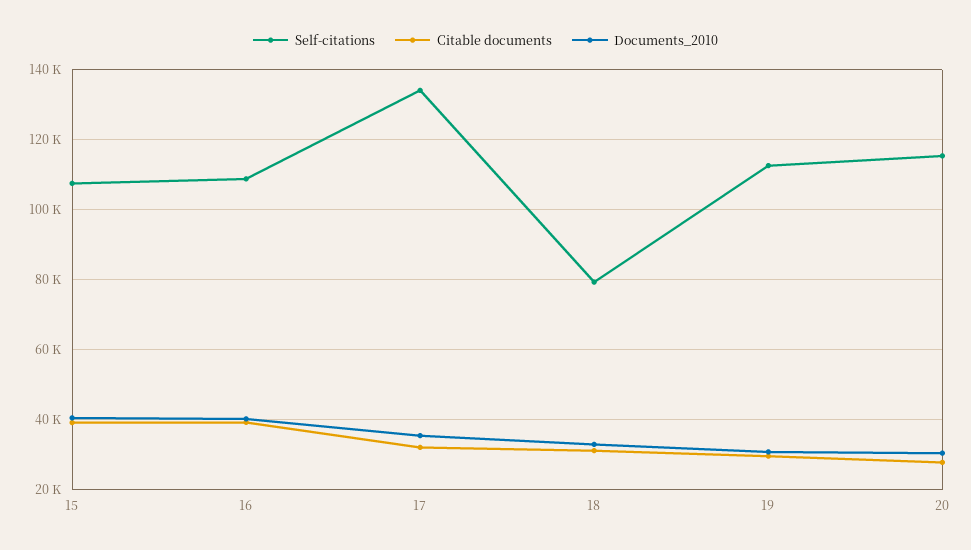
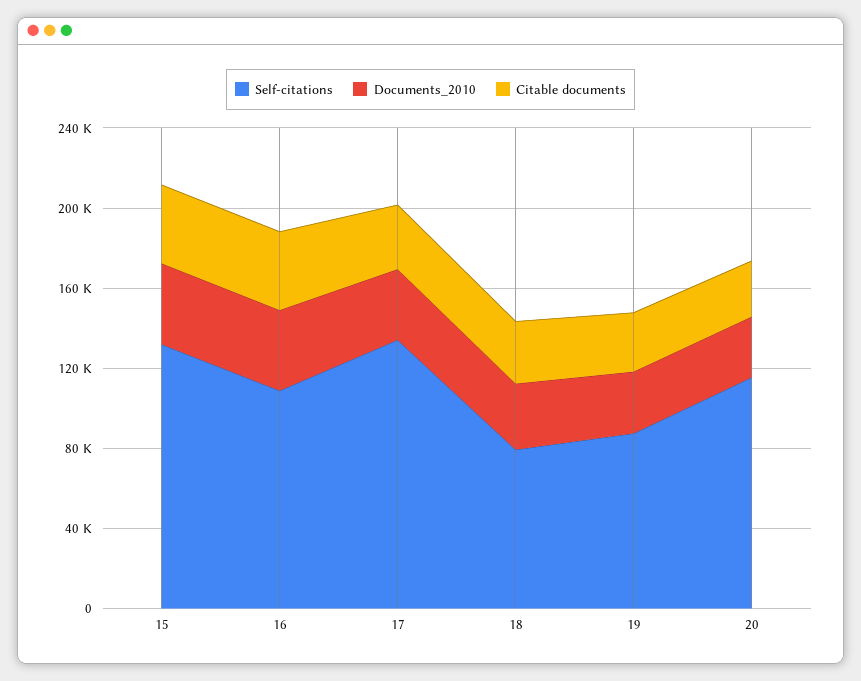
  {
    "Self-citations": {
-     "15": 108000,
+     "15": 130000,
      "16": 108000,
      "17": 134000,
      "18": 80000,
-     "19": 112000,
+     "19": 90000,
      "20": 116000
    },
    "Citable documents": {
      "15": 40000,
      "16": 40000,
      "17": 32000,
      "18": 32000,
      "19": 30000,
      "20": 28000
    },
    "Documents_2010": {
      "15": 40000,
      "16": 40000,
      "17": 36000,
      "18": 32000,
      "19": 30000,
      "20": 30000
    }
  }

